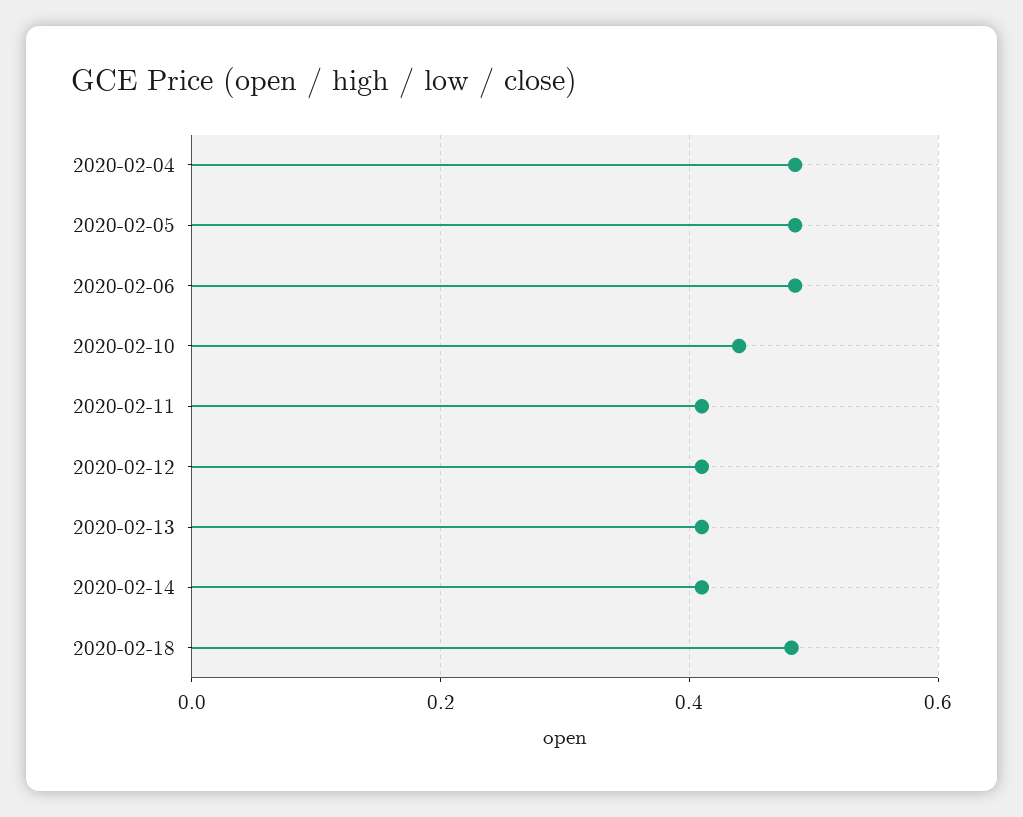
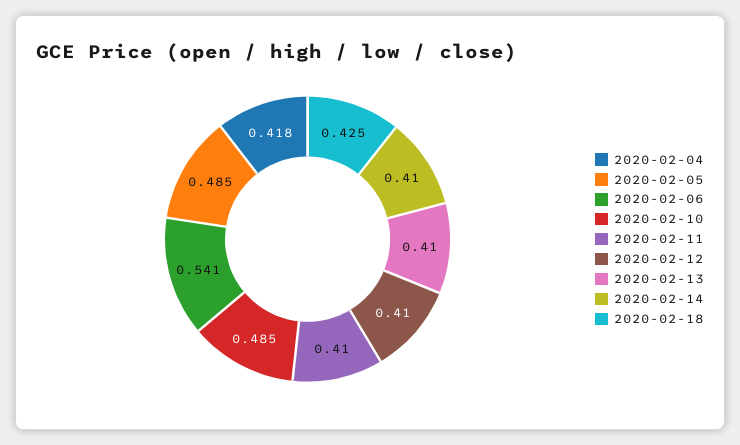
  {
-   "2020-02-04": 0.48,
+   "2020-02-04": 0.418,
    "2020-02-05": 0.485,
-   "2020-02-06": 0.48,
+   "2020-02-06": 0.541,
-   "2020-02-10": 0.44,
+   "2020-02-10": 0.485,
    "2020-02-11": 0.41,
    "2020-02-12": 0.41,
    "2020-02-13": 0.41,
    "2020-02-14": 0.41,
-   "2020-02-18": 0.48
+   "2020-02-18": 0.425
  }

